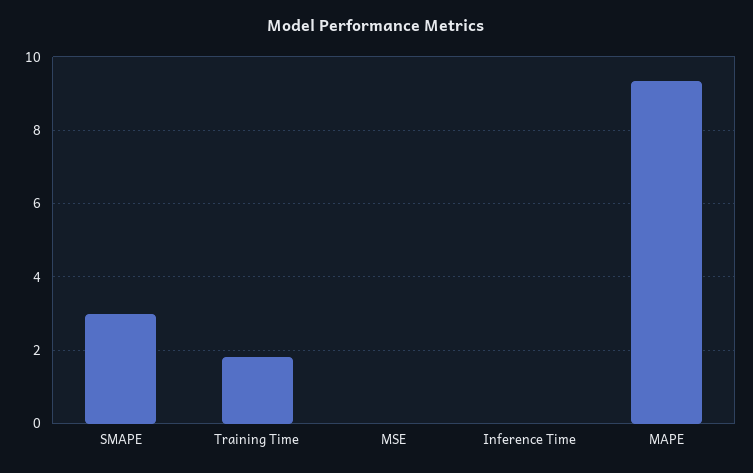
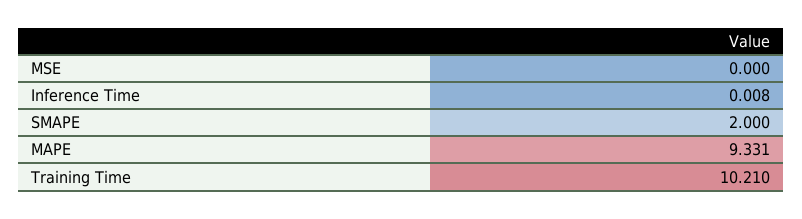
  {
-   "SMAPE": 3,
+   "SMAPE": 2,
-   "Training Time": 1.8,
+   "Training Time": 10.21,
    "MSE": 0,
    "Inference Time": 0.008,
    "MAPE": 9.331
  }

